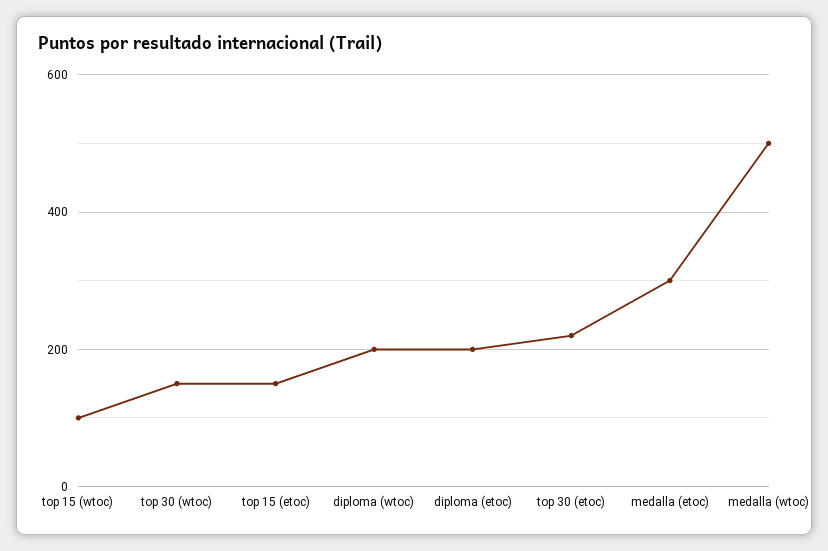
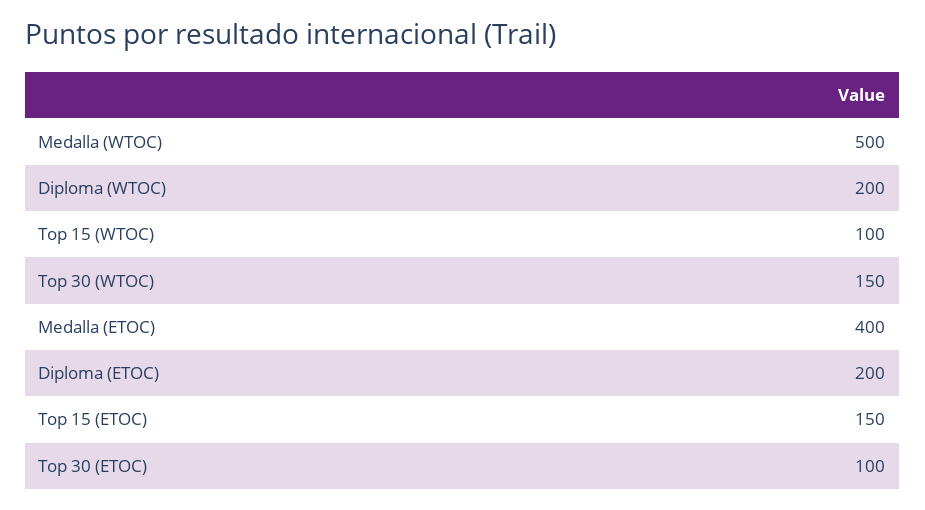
  {
    "top 15 (wtoc)": 100,
    "top 30 (wtoc)": 150,
    "top 15 (etoc)": 150,
    "diploma (wtoc)": 200,
    "diploma (etoc)": 200,
-   "top 30 (etoc)": 220,
+   "top 30 (etoc)": 100,
-   "medalla (etoc)": 300,
+   "medalla (etoc)": 400,
    "medalla (wtoc)": 500
  }

